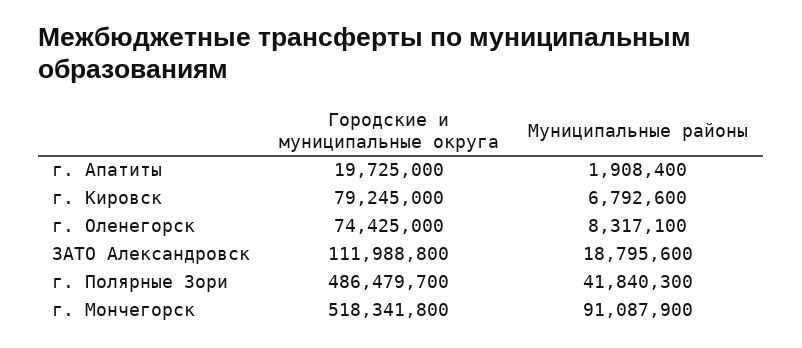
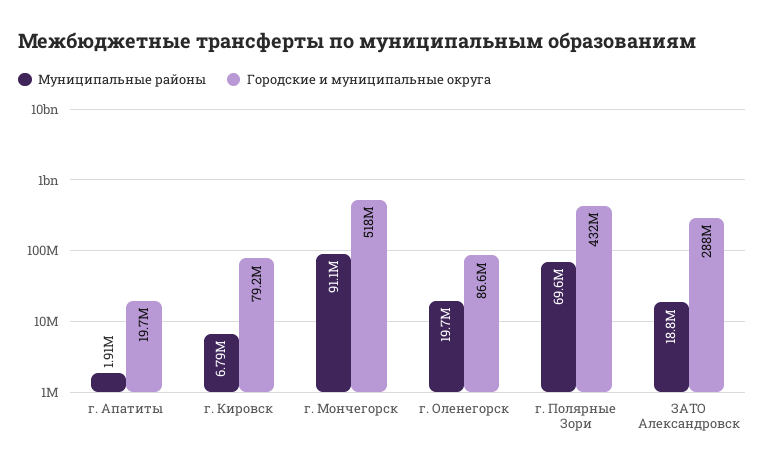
  {
    "Городские и муниципальные округа": {
      "г. Апатиты": 19725000,
      "г. Кировск": 79245000,
-     "г. Оленегорск": 74425000,
+     "г. Оленегорск": 86600000,
-     "ЗАТО Александровск": 111988800,
+     "ЗАТО Александровск": 288000000,
-     "г. Полярные Зори": 486479700,
+     "г. Полярные Зори": 432000000,
      "г. Мончегорск": 518341800
    },
    "Муниципальные районы": {
      "г. Апатиты": 1908400,
      "г. Кировск": 6792600,
-     "г. Оленегорск": 8317100,
+     "г. Оленегорск": 19700000,
      "ЗАТО Александровск": 18795600,
-     "г. Полярные Зори": 41840300,
+     "г. Полярные Зори": 69600000,
      "г. Мончегорск": 91087900
    }
  }

